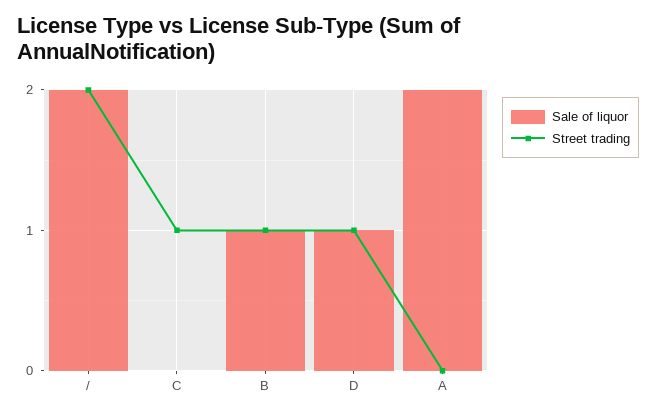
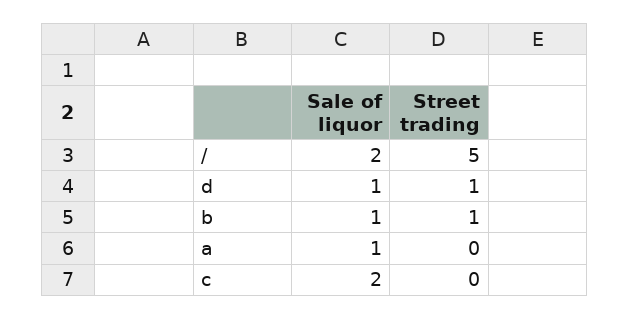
  {
    "Sale of liquor": {
      "/": 2,
-     "C": 0,
+     "C": 2,
      "B": 1,
      "D": 1,
-     "A": 2
+     "A": 1
    },
    "Street trading": {
-     "/": 2,
+     "/": 5,
-     "C": 1,
+     "C": 0,
      "B": 1,
      "D": 1,
      "A": 0
    }
  }

